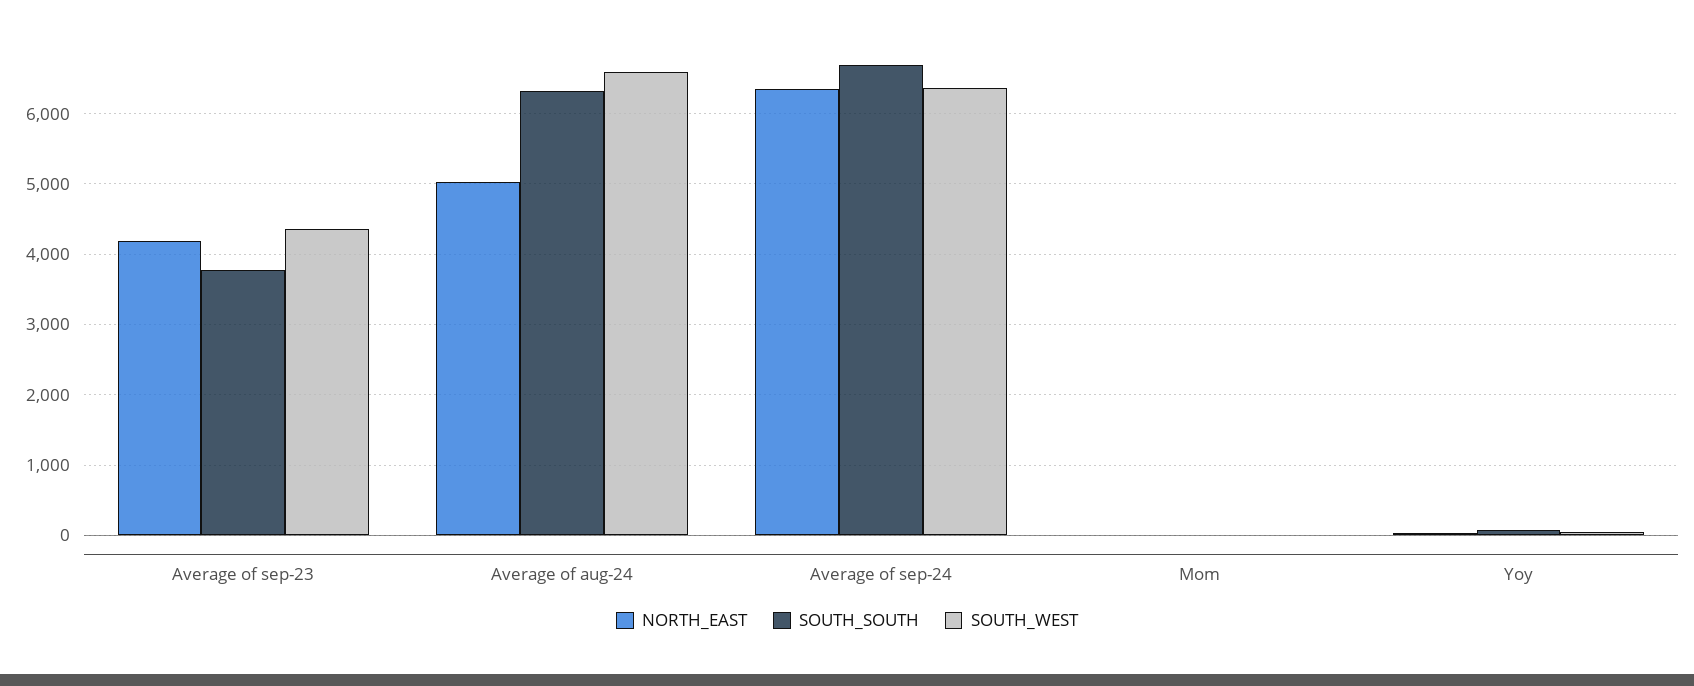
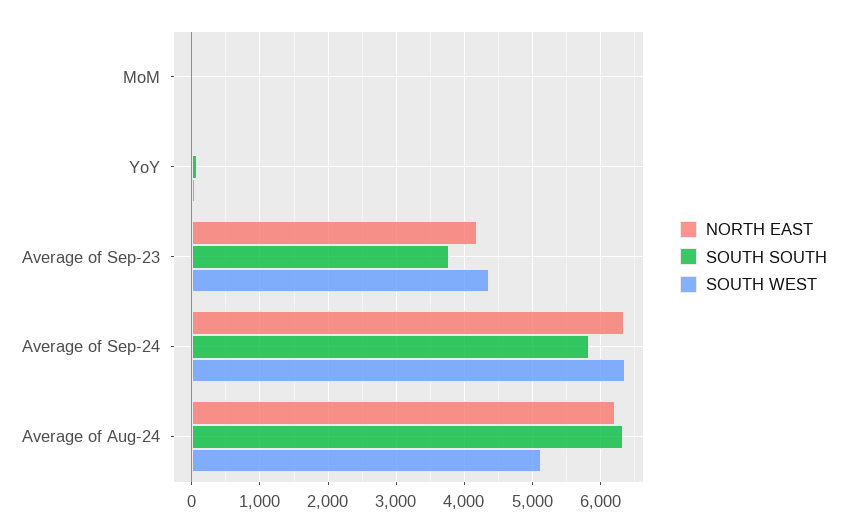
  {
    "NORTH_EAST": {
      "Average of sep-23": 4200,
-     "Average of aug-24": 5000,
+     "Average of aug-24": 6200,
      "Average of sep-24": 6300,
      "Mom": 0,
      "Yoy": 0
    },
    "SOUTH_SOUTH": {
      "Average of sep-23": 3800,
      "Average of aug-24": 6300,
-     "Average of sep-24": 6700,
+     "Average of sep-24": 5800,
      "Mom": 0,
      "Yoy": 100
    },
    "SOUTH_WEST": {
      "Average of sep-23": 4400,
-     "Average of aug-24": 6600,
+     "Average of aug-24": 5100,
      "Average of sep-24": 6400,
      "Mom": 0,
      "Yoy": 0
    }
  }

